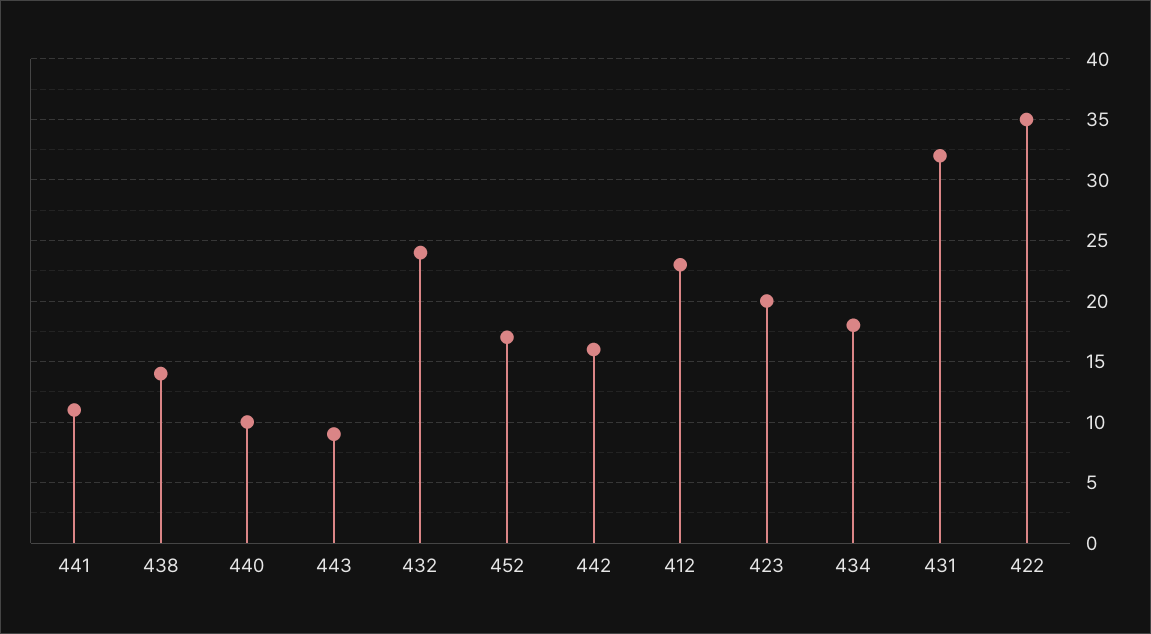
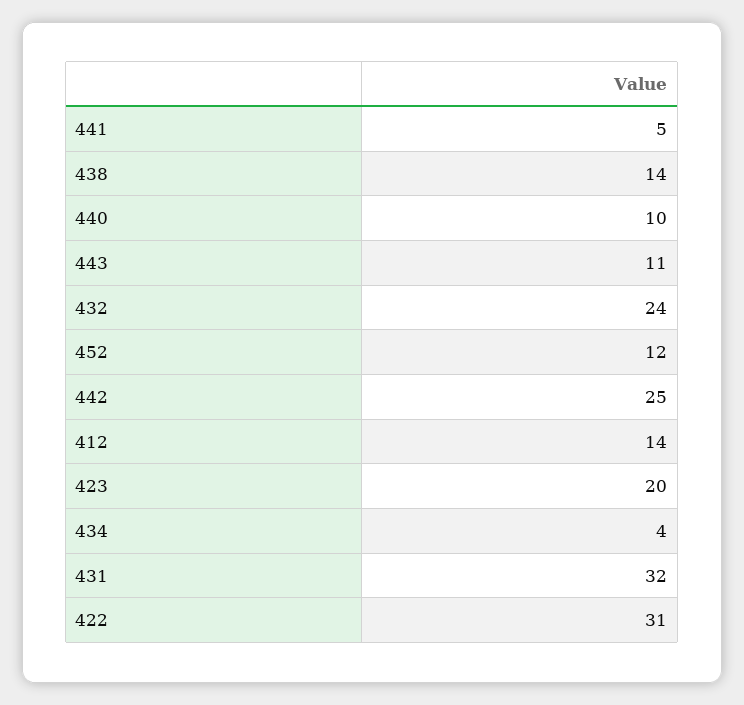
  {
-   "441": 11,
+   "441": 5,
    "438": 14,
    "440": 10,
-   "443": 9,
+   "443": 11,
    "432": 24,
-   "452": 17,
+   "452": 12,
-   "442": 16,
+   "442": 25,
-   "412": 23,
+   "412": 14,
    "423": 20,
-   "434": 18,
+   "434": 4,
    "431": 32,
-   "422": 35
+   "422": 31
  }

